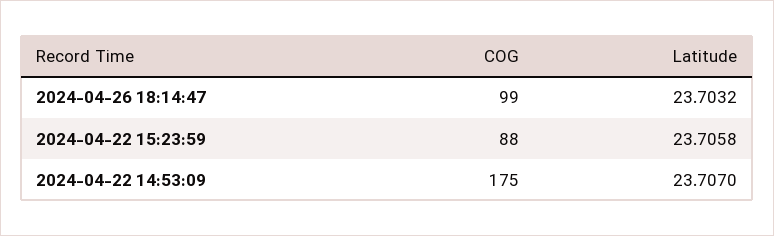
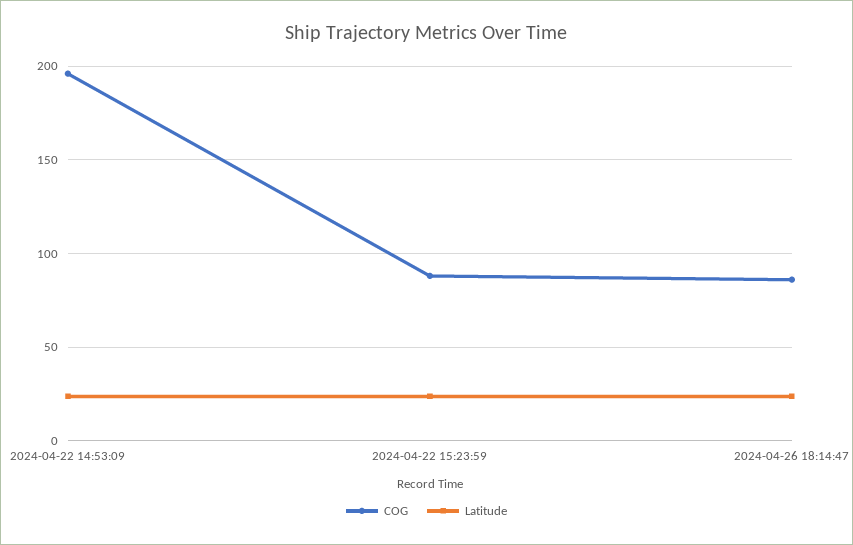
  {
    "COG": {
-     "2024-04-26 18:14:47": 99,
+     "2024-04-26 18:14:47": 85,
      "2024-04-22 15:23:59": 88,
-     "2024-04-22 14:53:09": 175
+     "2024-04-22 14:53:09": 195
    },
    "Latitude": {
      "2024-04-26 18:14:47": 23.7032,
      "2024-04-22 15:23:59": 23.7058,
      "2024-04-22 14:53:09": 23.707
    }
  }

